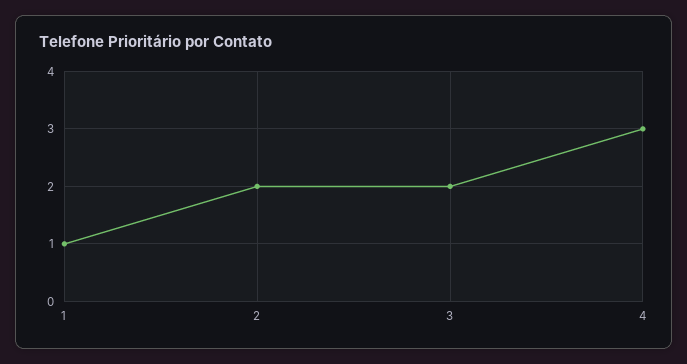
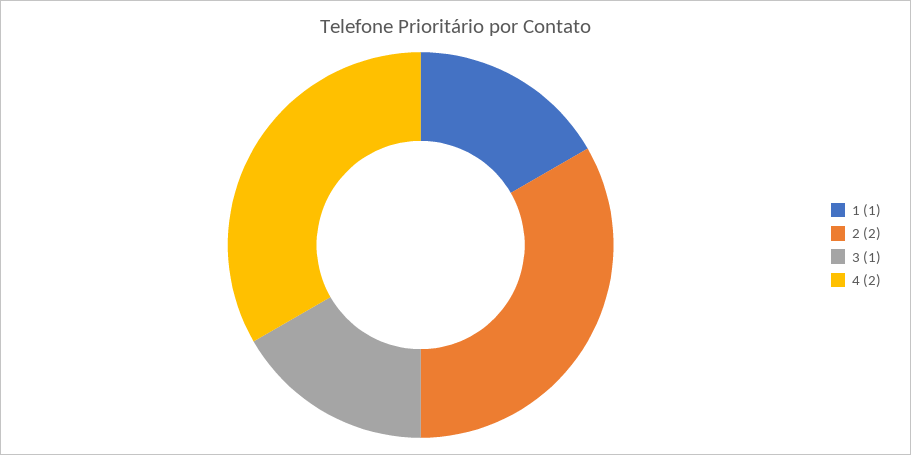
  {
    "1": 1,
    "2": 2,
-   "3": 2,
+   "3": 1,
-   "4": 3
+   "4": 2
  }

